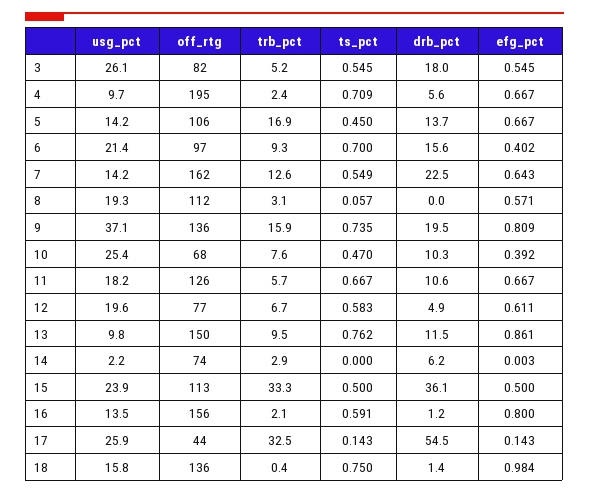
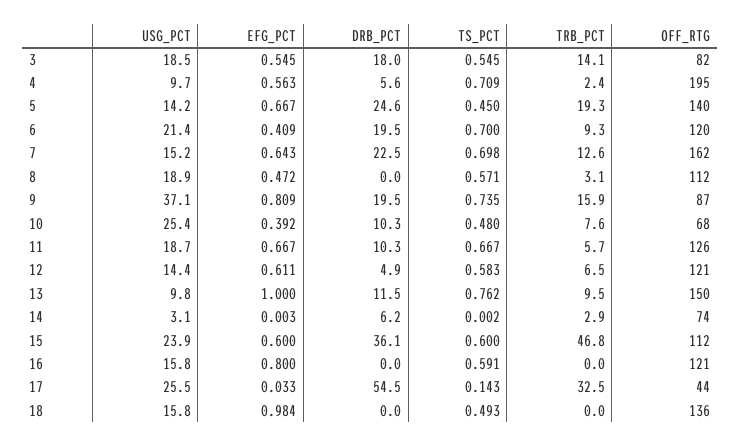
  {
    "usg_pct": {
-     "3": 26.1,
+     "3": 18.5,
      "4": 9.7,
      "5": 14.2,
      "6": 21.4,
-     "7": 14.2,
+     "7": 15.2,
-     "8": 19.3,
+     "8": 18.9,
      "9": 37.1,
      "10": 25.4,
-     "11": 18.2,
+     "11": 18.7,
-     "12": 19.6,
+     "12": 14.4,
      "13": 9.8,
-     "14": 2.2,
+     "14": 3.1,
      "15": 23.9,
-     "16": 13.5,
+     "16": 15.8,
-     "17": 25.9,
+     "17": 25.5,
      "18": 15.8
    },
    "off_rtg": {
      "3": 82,
      "4": 195,
-     "5": 106,
+     "5": 140,
-     "6": 97,
+     "6": 120,
      "7": 162,
      "8": 112,
-     "9": 136,
+     "9": 87,
      "10": 68,
      "11": 126,
-     "12": 77,
+     "12": 121,
      "13": 150,
      "14": 74,
-     "15": 113,
+     "15": 112,
-     "16": 156,
+     "16": 121,
      "17": 44,
      "18": 136
    },
    "trb_pct": {
-     "3": 5.2,
+     "3": 14.1,
      "4": 2.4,
-     "5": 16.9,
+     "5": 19.3,
      "6": 9.3,
      "7": 12.6,
      "8": 3.1,
      "9": 15.9,
      "10": 7.6,
      "11": 5.7,
-     "12": 6.7,
+     "12": 6.5,
      "13": 9.5,
      "14": 2.9,
-     "15": 33.3,
+     "15": 46.8,
-     "16": 2.1,
+     "16": 0,
      "17": 32.5,
-     "18": 0.4
+     "18": 0
    },
    "ts_pct": {
      "3": 0.545,
      "4": 0.709,
      "5": 0.45,
      "6": 0.7,
-     "7": 0.549,
+     "7": 0.698,
-     "8": 0.057,
+     "8": 0.571,
      "9": 0.735,
-     "10": 0.47,
+     "10": 0.48,
      "11": 0.667,
      "12": 0.583,
      "13": 0.762,
-     "14": 0,
+     "14": 0.002,
-     "15": 0.5,
+     "15": 0.6,
      "16": 0.591,
      "17": 0.143,
-     "18": 0.75
+     "18": 0.493
    },
    "drb_pct": {
      "3": 18,
      "4": 5.6,
-     "5": 13.7,
+     "5": 24.6,
-     "6": 15.6,
+     "6": 19.5,
      "7": 22.5,
      "8": 0,
      "9": 19.5,
      "10": 10.3,
-     "11": 10.6,
+     "11": 10.3,
      "12": 4.9,
      "13": 11.5,
      "14": 6.2,
      "15": 36.1,
-     "16": 1.2,
+     "16": 0,
      "17": 54.5,
-     "18": 1.4
+     "18": 0
    },
    "efg_pct": {
      "3": 0.545,
-     "4": 0.667,
+     "4": 0.563,
      "5": 0.667,
-     "6": 0.402,
+     "6": 0.409,
      "7": 0.643,
-     "8": 0.571,
+     "8": 0.472,
      "9": 0.809,
      "10": 0.392,
      "11": 0.667,
      "12": 0.611,
-     "13": 0.861,
+     "13": 1,
      "14": 0.003,
-     "15": 0.5,
+     "15": 0.6,
      "16": 0.8,
-     "17": 0.143,
+     "17": 0.033,
      "18": 0.984
    }
  }

